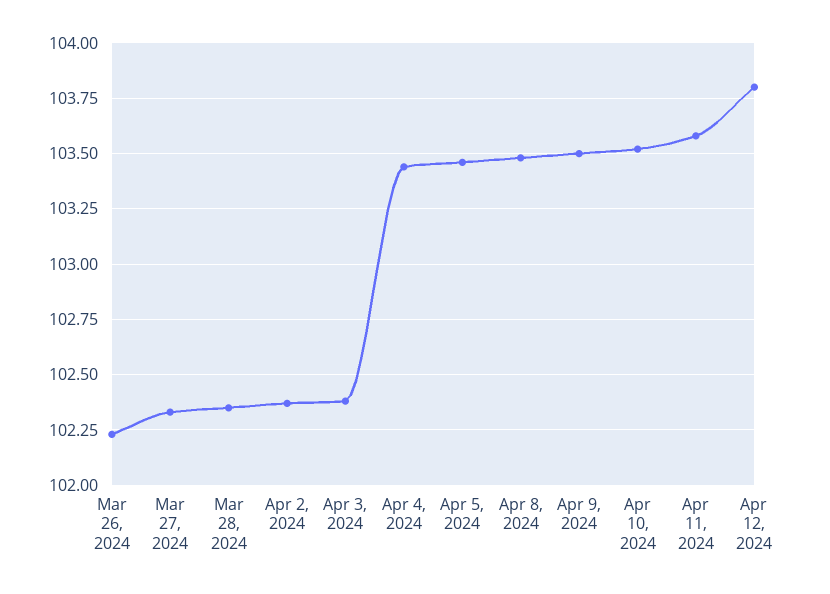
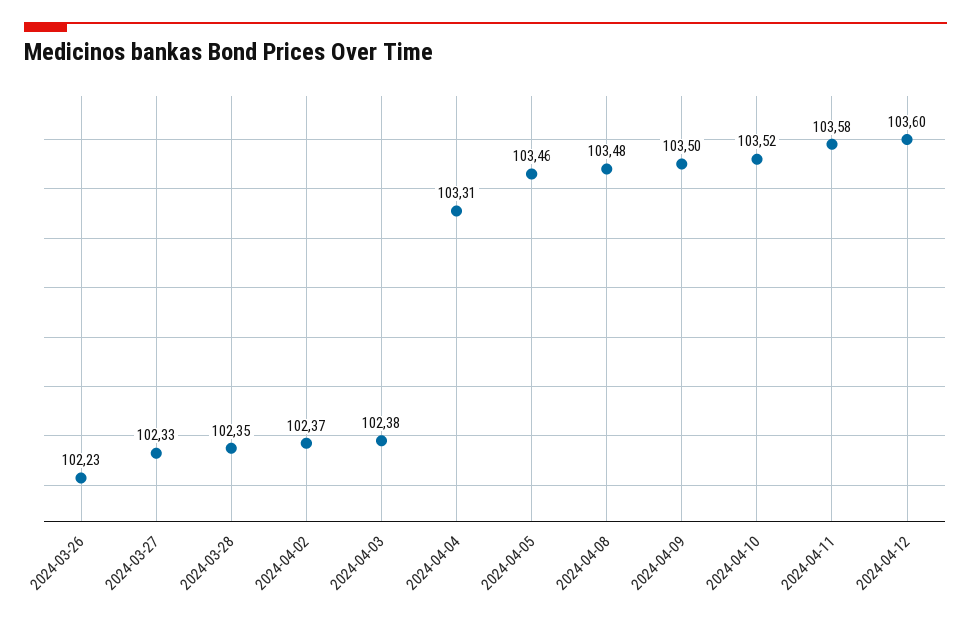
  {
    "Mar 26, 2024": 102.23,
    "Mar 27, 2024": 102.33,
    "Mar 28, 2024": 102.35,
    "Apr 2, 2024": 102.37,
    "Apr 3, 2024": 102.38,
-   "Apr 4, 2024": 103.45,
+   "Apr 4, 2024": 103.31,
    "Apr 5, 2024": 103.46,
    "Apr 8, 2024": 103.48,
    "Apr 9, 2024": 103.5,
    "Apr 10, 2024": 103.52,
    "Apr 11, 2024": 103.58,
-   "Apr 12, 2024": 103.8
+   "Apr 12, 2024": 103.6
  }

